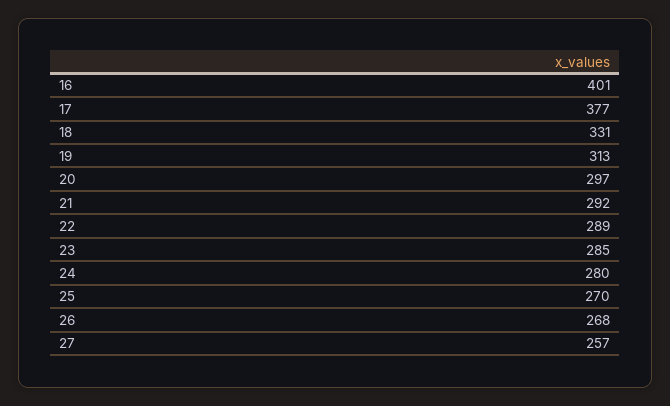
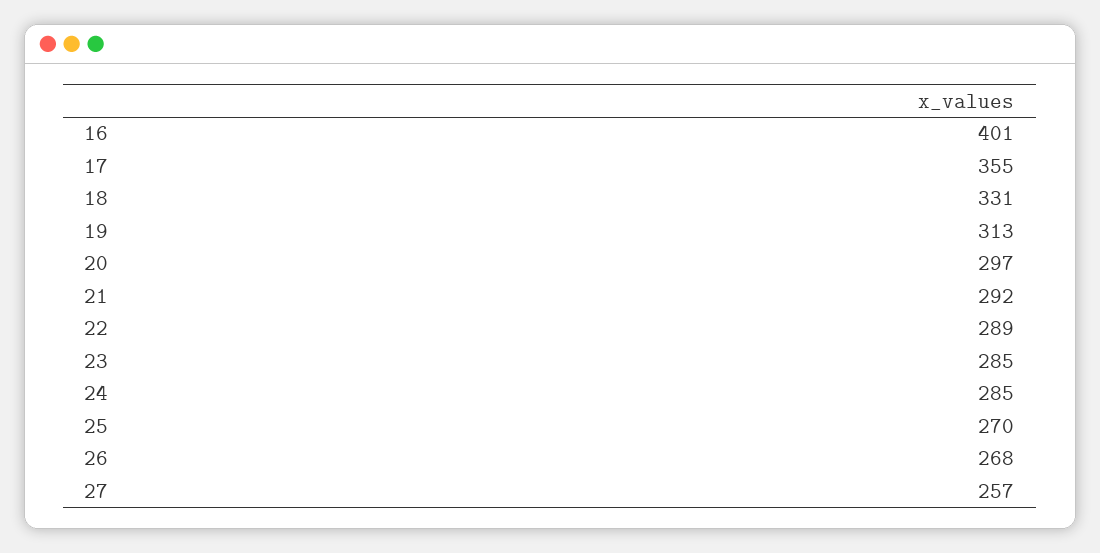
  {
    "16": 401,
-   "17": 377,
+   "17": 355,
    "18": 331,
    "19": 313,
    "20": 297,
    "21": 292,
    "22": 289,
    "23": 285,
-   "24": 280,
+   "24": 285,
    "25": 270,
    "26": 268,
    "27": 257
  }

